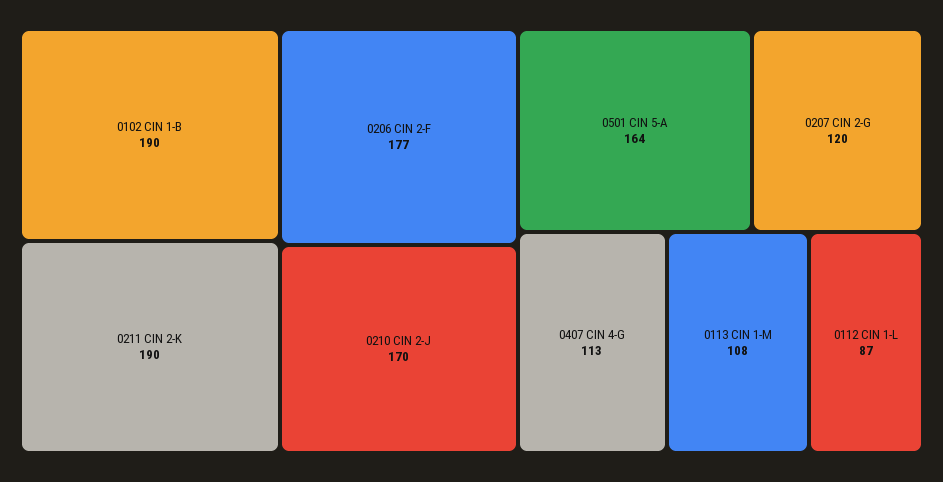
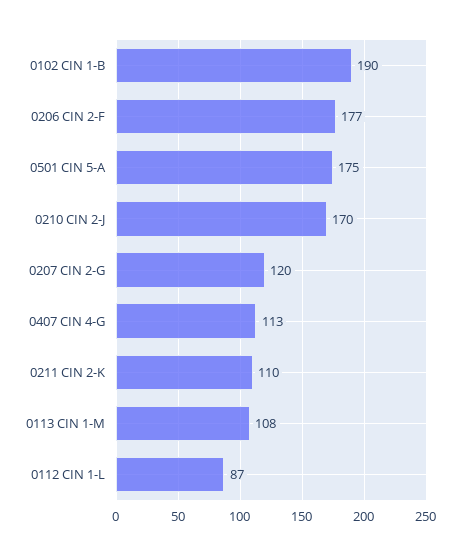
  {
    "0102 CIN 1-B": 190,
-   "0211 CIN 2-K": 190,
+   "0211 CIN 2-K": 110,
    "0206 CIN 2-F": 177,
    "0210 CIN 2-J": 170,
-   "0501 CIN 5-A": 164,
+   "0501 CIN 5-A": 175,
    "0207 CIN 2-G": 120,
    "0407 CIN 4-G": 113,
    "0113 CIN 1-M": 108,
    "0112 CIN 1-L": 87
  }

